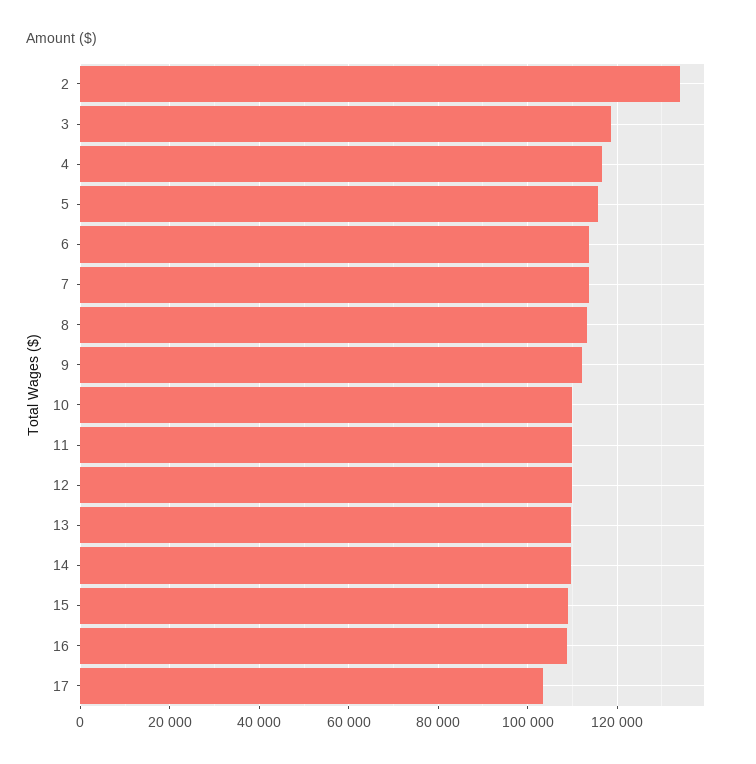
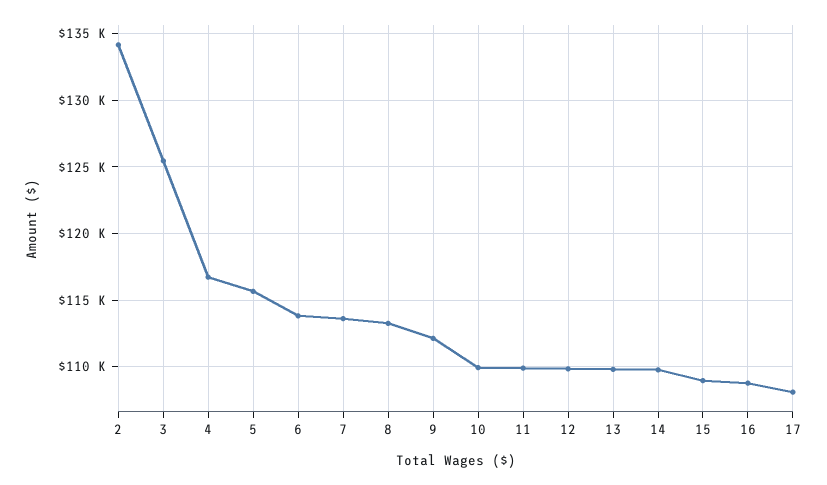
  {
    "2": 134000,
-   "3": 118000,
+   "3": 125500,
    "4": 116500,
    "5": 115500,
    "6": 114000,
    "7": 113500,
    "8": 113000,
    "9": 112000,
    "10": 110000,
    "11": 110000,
    "12": 110000,
    "13": 110000,
    "14": 110000,
    "15": 109000,
    "16": 109000,
-   "17": 104000
+   "17": 108000
  }

